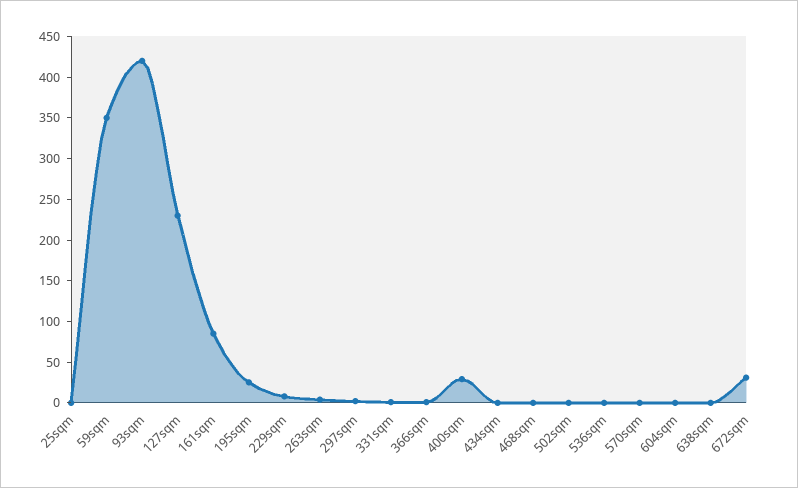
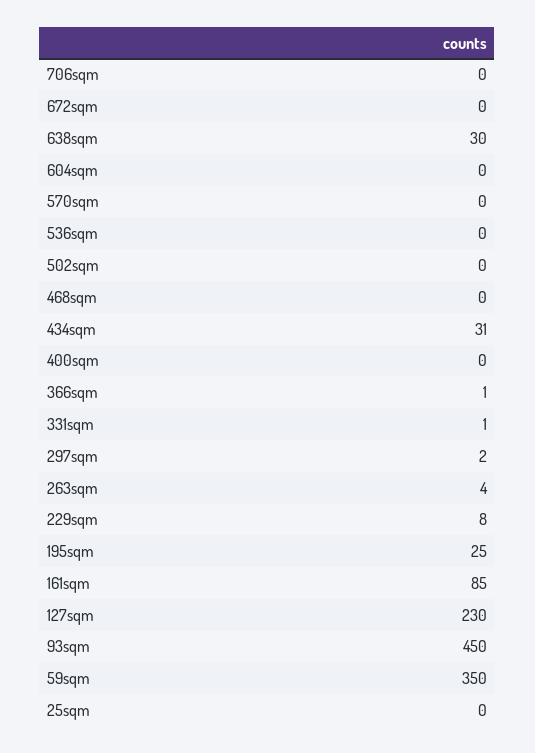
  {
    "25sqm": 0,
    "59sqm": 350,
-   "93sqm": 420,
+   "93sqm": 450,
    "127sqm": 230,
    "161sqm": 85,
    "195sqm": 25,
    "229sqm": 8,
    "263sqm": 4,
    "297sqm": 2,
    "331sqm": 1,
    "366sqm": 1,
-   "400sqm": 30,
+   "400sqm": 0,
-   "434sqm": 0,
+   "434sqm": 31,
    "468sqm": 0,
    "502sqm": 0,
    "536sqm": 0,
    "570sqm": 0,
    "604sqm": 0,
-   "638sqm": 0,
+   "638sqm": 30,
-   "672sqm": 30
+   "672sqm": 0,
+   "706sqm": 0
  }

